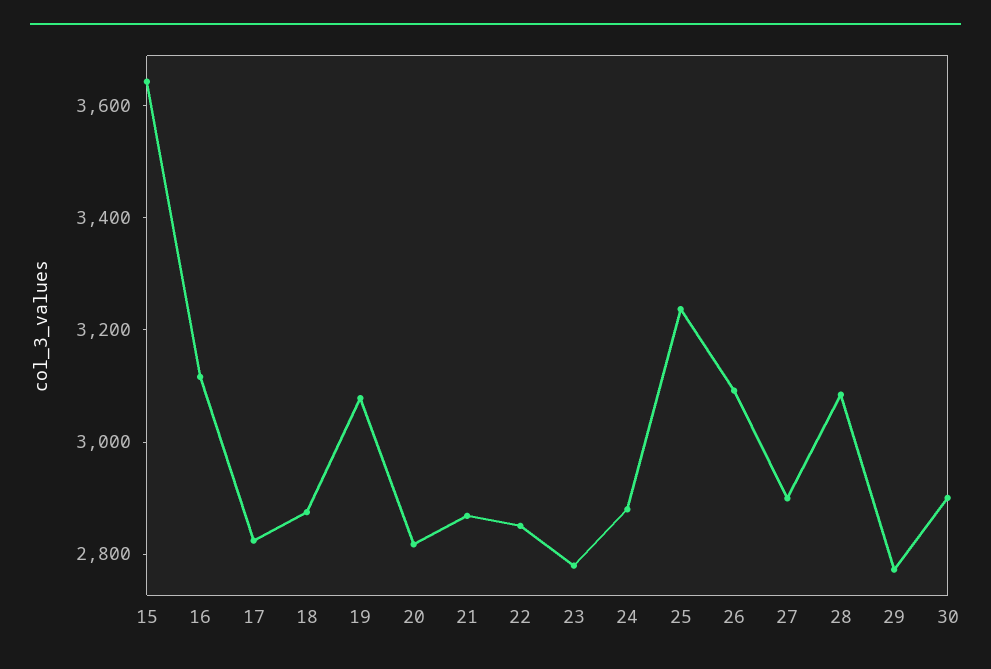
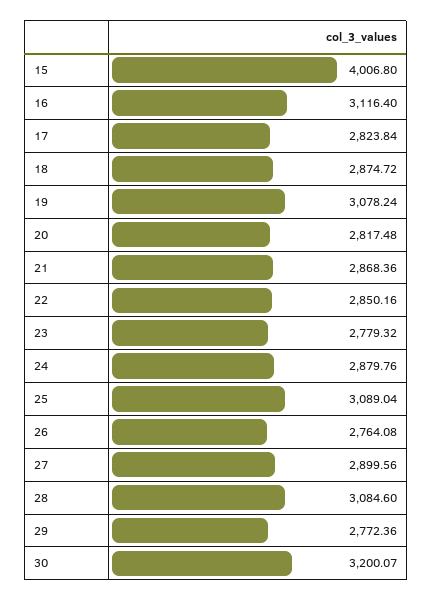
  {
-   "15": 3650,
+   "15": 4006.8,
    "16": 3116.4,
    "17": 2823.84,
    "18": 2874.72,
    "19": 3078.24,
    "20": 2817.48,
    "21": 2868.36,
    "22": 2850.16,
    "23": 2779.32,
    "24": 2879.76,
-   "25": 3250,
+   "25": 3089.04,
-   "26": 3100,
+   "26": 2764.08,
    "27": 2899.56,
    "28": 3084.6,
    "29": 2772.36,
-   "30": 2900
+   "30": 3200.07
  }

